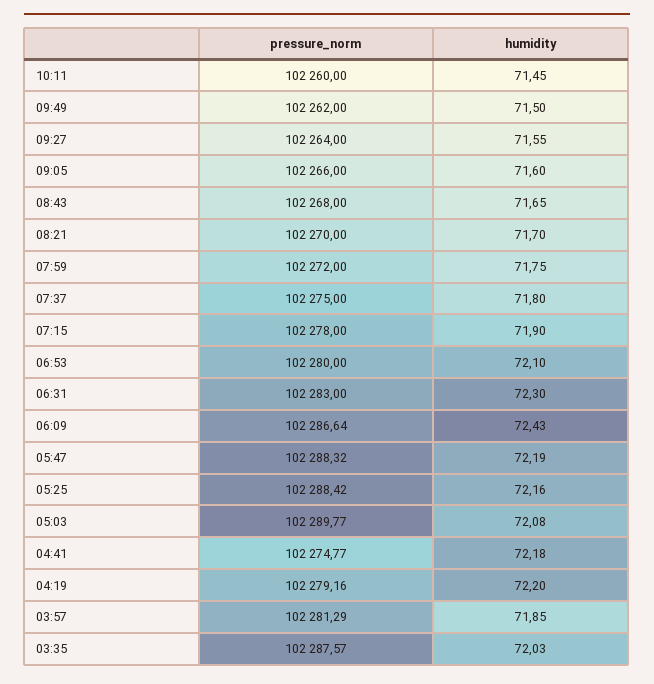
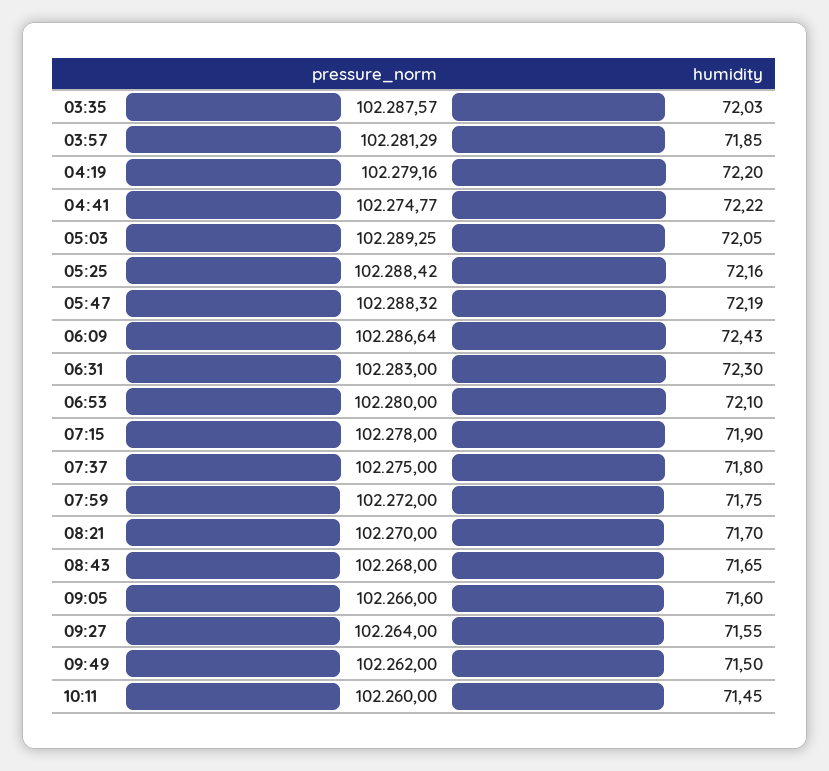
  {
    "pressure_norm": {
      "10:11": 102260,
      "09:49": 102262,
      "09:27": 102264,
      "09:05": 102266,
      "08:43": 102268,
      "08:21": 102270,
      "07:59": 102272,
      "07:37": 102275,
      "07:15": 102278,
      "06:53": 102280,
      "06:31": 102283,
      "06:09": 102286.64,
      "05:47": 102288.32,
      "05:25": 102288.42,
-     "05:03": 102289.77,
+     "05:03": 102289.25,
      "04:41": 102274.77,
      "04:19": 102279.16,
      "03:57": 102281.29,
      "03:35": 102287.57
    },
    "humidity": {
      "10:11": 71.45,
      "09:49": 71.5,
      "09:27": 71.55,
      "09:05": 71.6,
      "08:43": 71.65,
      "08:21": 71.7,
      "07:59": 71.75,
      "07:37": 71.8,
      "07:15": 71.9,
      "06:53": 72.1,
      "06:31": 72.3,
      "06:09": 72.43,
      "05:47": 72.19,
      "05:25": 72.16,
-     "05:03": 72.08,
+     "05:03": 72.05,
-     "04:41": 72.18,
+     "04:41": 72.22,
      "04:19": 72.2,
      "03:57": 71.85,
      "03:35": 72.03
    }
  }

